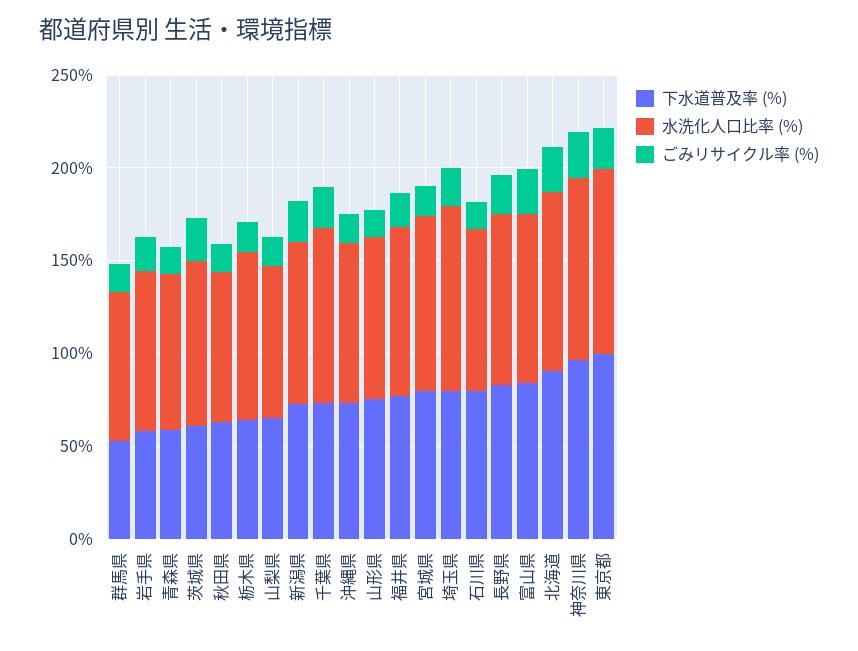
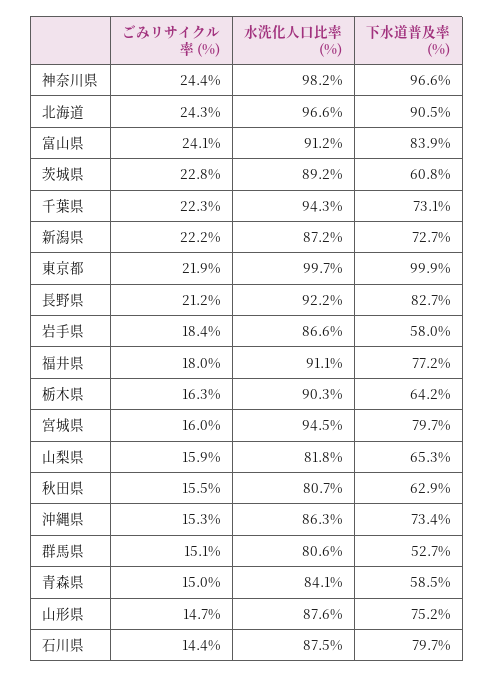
  {
    "下水道普及率 (%)": {
      "群馬県": 52.7,
      "岩手県": 58,
      "青森県": 58.5,
      "茨城県": 60.8,
      "秋田県": 62.9,
      "栃木県": 64.2,
      "山梨県": 65.3,
      "新潟県": 72.7,
      "千葉県": 73.1,
      "沖縄県": 73.4,
      "山形県": 75.2,
      "福井県": 77.2,
      "宮城県": 79.7,
-     "埼玉県": 80,
      "石川県": 79.7,
      "長野県": 82.7,
      "富山県": 83.9,
      "北海道": 90.5,
      "神奈川県": 96.6,
      "東京都": 99.9
    },
    "水洗化人口比率 (%)": {
      "群馬県": 80.6,
      "岩手県": 86.6,
      "青森県": 84.1,
      "茨城県": 89.2,
      "秋田県": 80.7,
      "栃木県": 90.3,
      "山梨県": 81.8,
      "新潟県": 87.2,
      "千葉県": 94.3,
      "沖縄県": 86.3,
      "山形県": 87.6,
      "福井県": 91.1,
      "宮城県": 94.5,
-     "埼玉県": 100,
      "石川県": 87.5,
      "長野県": 92.2,
      "富山県": 91.2,
      "北海道": 96.6,
      "神奈川県": 98.2,
      "東京都": 99.7
    },
    "ごみリサイクル率 (%)": {
      "群馬県": 15.1,
      "岩手県": 18.4,
      "青森県": 15,
      "茨城県": 22.8,
      "秋田県": 15.5,
      "栃木県": 16.3,
      "山梨県": 15.9,
      "新潟県": 22.2,
      "千葉県": 22.3,
      "沖縄県": 15.3,
      "山形県": 14.7,
      "福井県": 18,
      "宮城県": 16,
-     "埼玉県": 20,
      "石川県": 14.4,
      "長野県": 21.2,
      "富山県": 24.1,
      "北海道": 24.3,
      "神奈川県": 24.4,
      "東京都": 21.9
    }
  }

